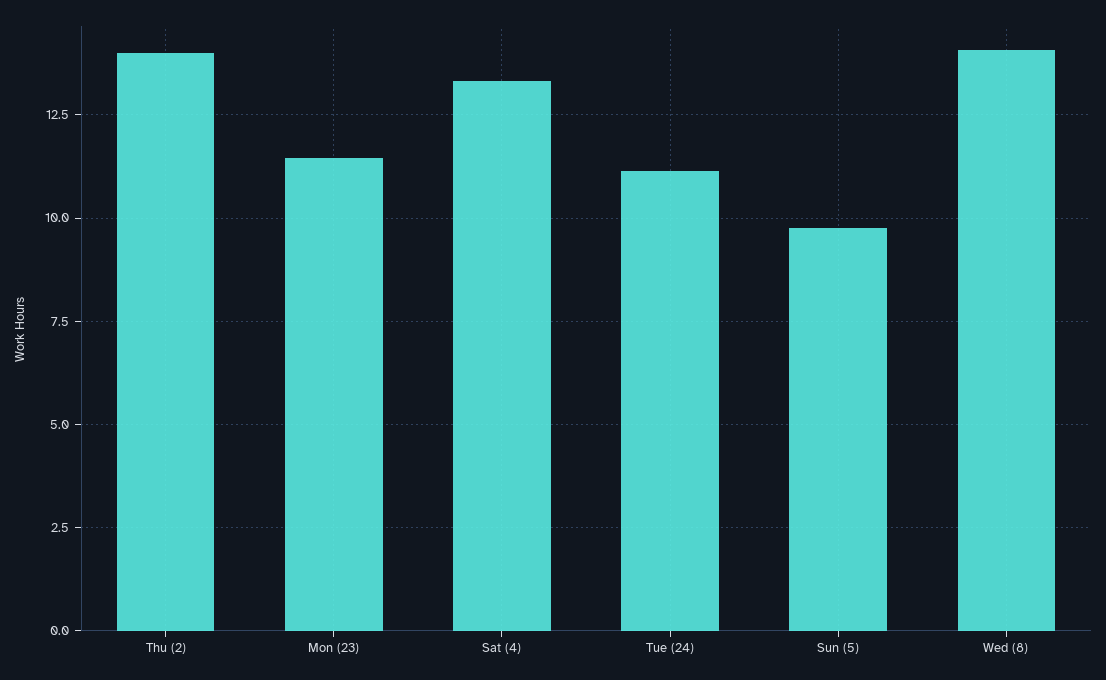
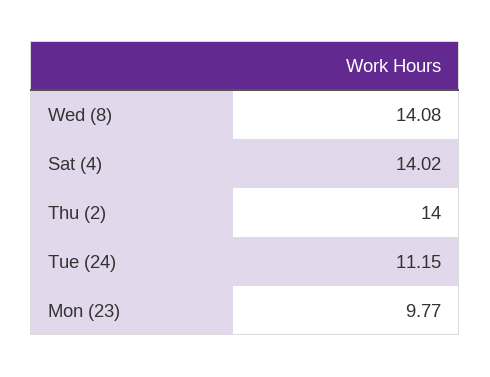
  {
    "Thu (2)": 14,
-   "Mon (23)": 11.5,
+   "Mon (23)": 9.77,
-   "Sat (4)": 13.25,
+   "Sat (4)": 14.02,
    "Tue (24)": 11.15,
-   "Sun (5)": 9.75,
    "Wed (8)": 14.08
  }

